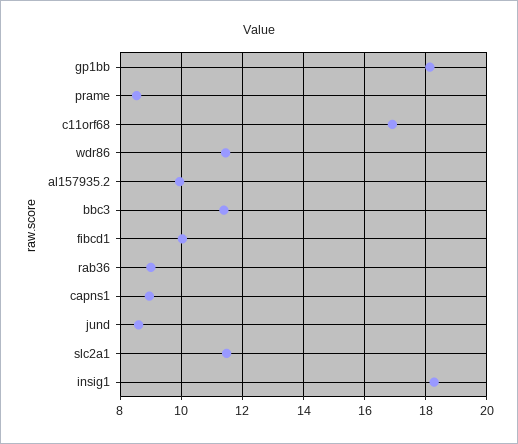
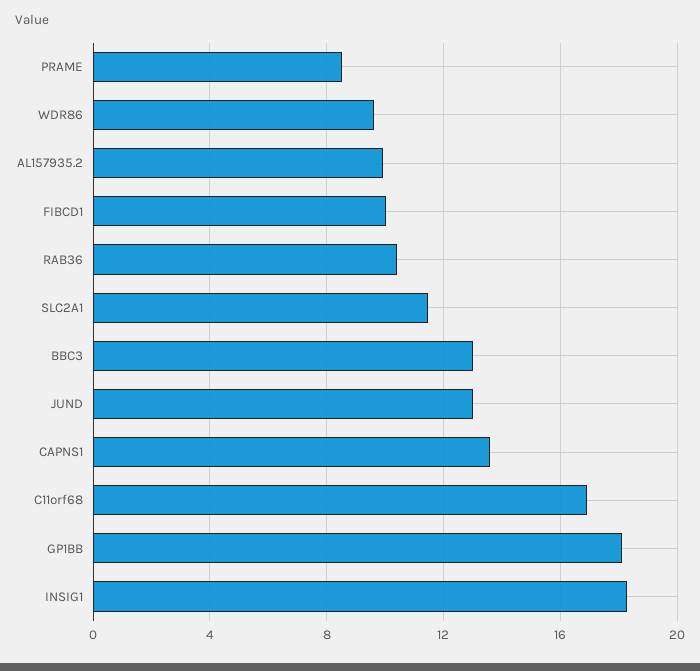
  {
    "gp1bb": 18.2,
    "prame": 8.6,
    "c11orf68": 17,
-   "wdr86": 11.4,
+   "wdr86": 9.5,
    "al157935.2": 10,
-   "bbc3": 11.4,
+   "bbc3": 13,
    "fibcd1": 10,
-   "rab36": 9,
+   "rab36": 10.5,
-   "capns1": 9,
+   "capns1": 13.5,
-   "jund": 8.6,
+   "jund": 13,
    "slc2a1": 11.4,
    "insig1": 18.2
  }

